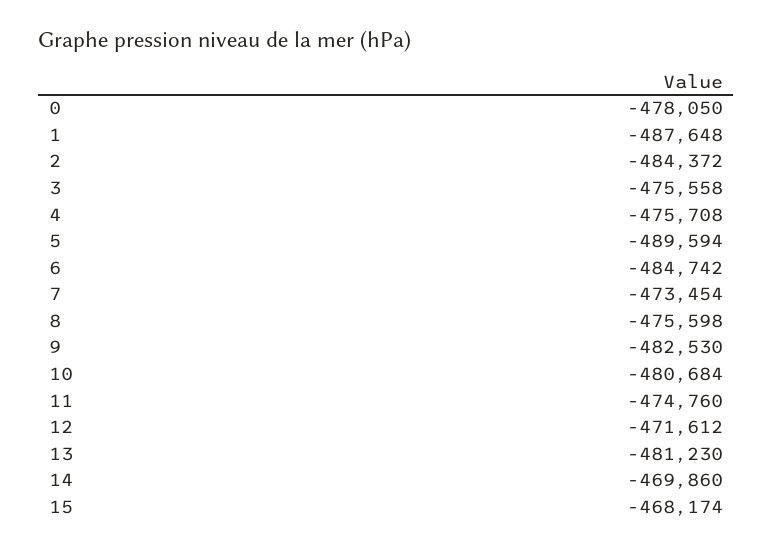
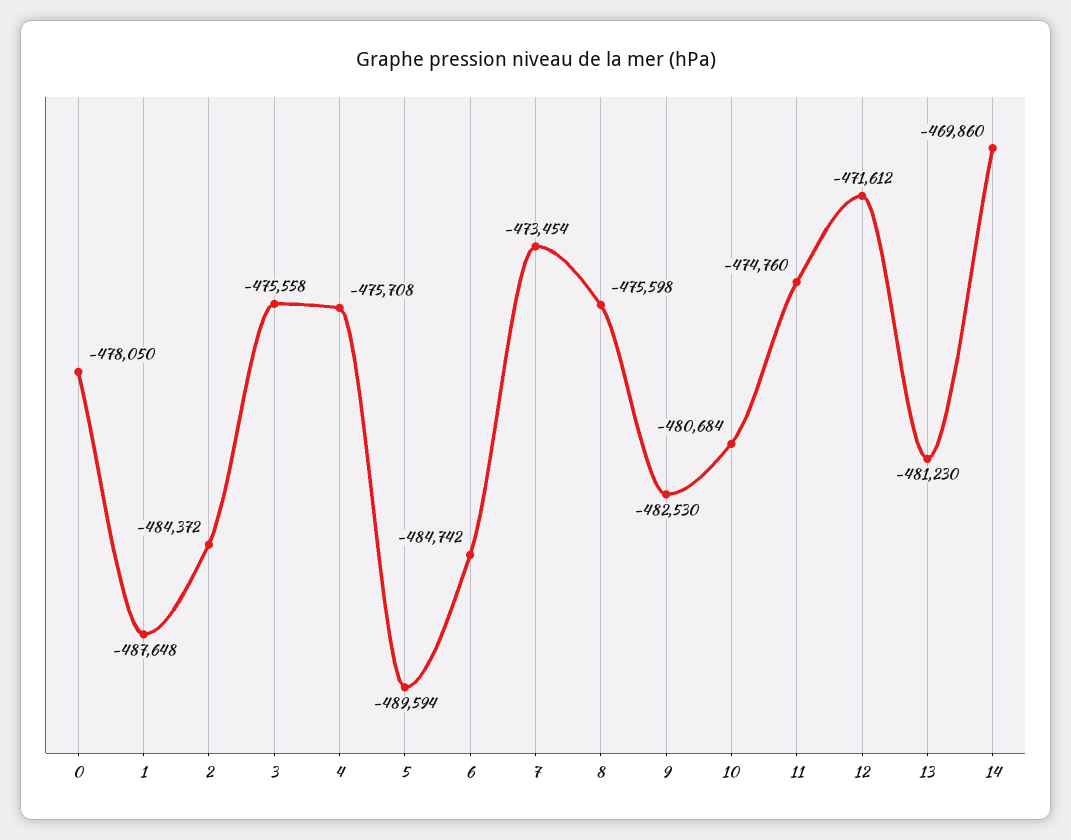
  {
    "0": -478050,
    "1": -487648,
    "2": -484372,
    "3": -475558,
    "4": -475708,
    "5": -489594,
    "6": -484742,
    "7": -473454,
    "8": -475598,
    "9": -482530,
    "10": -480684,
    "11": -474760,
    "12": -471612,
    "13": -481230,
-   "14": -469860,
+   "14": -469860
-   "15": -468174
  }

